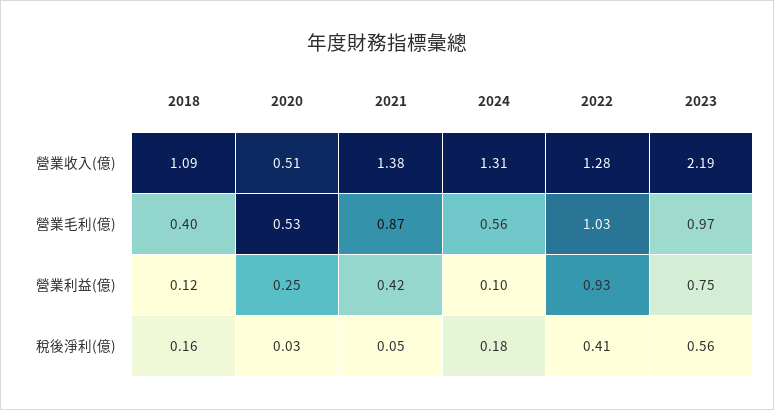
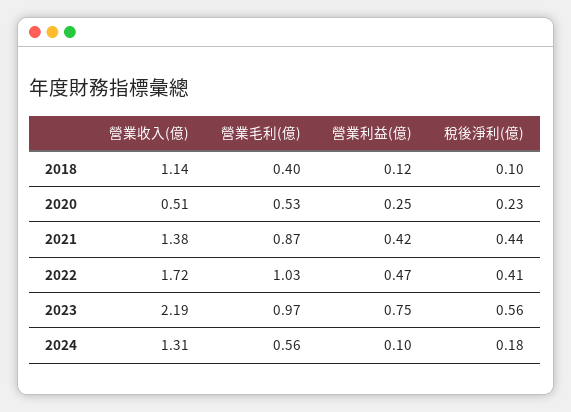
  {
    "2018": {
-     "營業收入(億)": 1.09,
+     "營業收入(億)": 1.14,
      "營業毛利(億)": 0.4,
      "營業利益(億)": 0.12,
-     "稅後淨利(億)": 0.16
+     "稅後淨利(億)": 0.1
    },
    "2020": {
      "營業收入(億)": 0.51,
      "營業毛利(億)": 0.53,
      "營業利益(億)": 0.25,
-     "稅後淨利(億)": 0.03
+     "稅後淨利(億)": 0.23
    },
    "2021": {
      "營業收入(億)": 1.38,
      "營業毛利(億)": 0.87,
      "營業利益(億)": 0.42,
-     "稅後淨利(億)": 0.05
+     "稅後淨利(億)": 0.44
    },
    "2024": {
      "營業收入(億)": 1.31,
      "營業毛利(億)": 0.56,
      "營業利益(億)": 0.1,
      "稅後淨利(億)": 0.18
    },
    "2022": {
-     "營業收入(億)": 1.28,
+     "營業收入(億)": 1.72,
      "營業毛利(億)": 1.03,
-     "營業利益(億)": 0.93,
+     "營業利益(億)": 0.47,
      "稅後淨利(億)": 0.41
    },
    "2023": {
      "營業收入(億)": 2.19,
      "營業毛利(億)": 0.97,
      "營業利益(億)": 0.75,
      "稅後淨利(億)": 0.56
    }
  }

